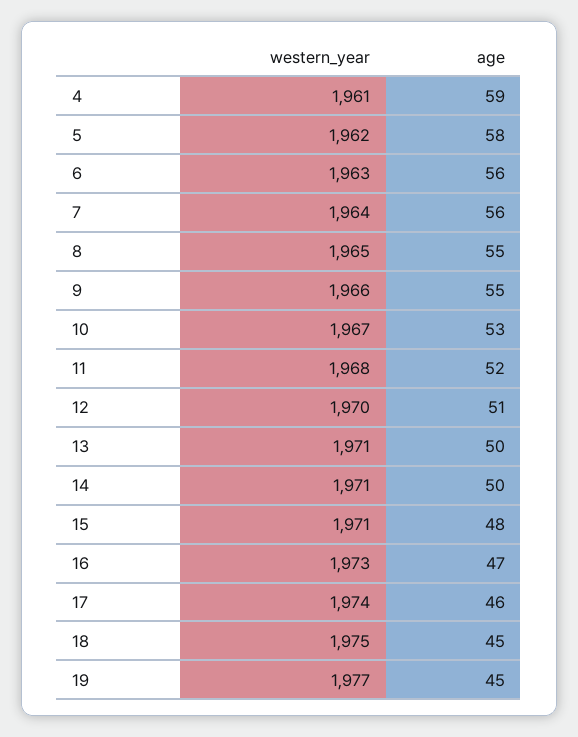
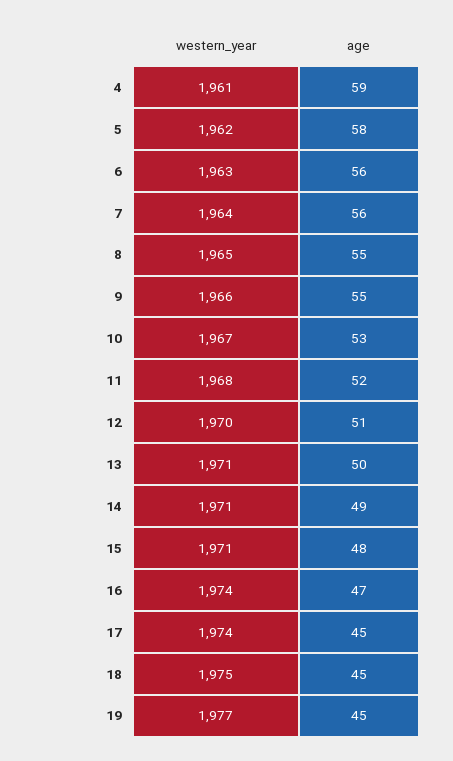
  {
    "western_year": {
      "4": 1961,
      "5": 1962,
      "6": 1963,
      "7": 1964,
      "8": 1965,
      "9": 1966,
      "10": 1967,
      "11": 1968,
      "12": 1970,
      "13": 1971,
      "14": 1971,
      "15": 1971,
-     "16": 1973,
+     "16": 1974,
      "17": 1974,
      "18": 1975,
      "19": 1977
    },
    "age": {
      "4": 59,
      "5": 58,
      "6": 56,
      "7": 56,
      "8": 55,
      "9": 55,
      "10": 53,
      "11": 52,
      "12": 51,
      "13": 50,
-     "14": 50,
+     "14": 49,
      "15": 48,
      "16": 47,
-     "17": 46,
+     "17": 45,
      "18": 45,
      "19": 45
    }
  }

